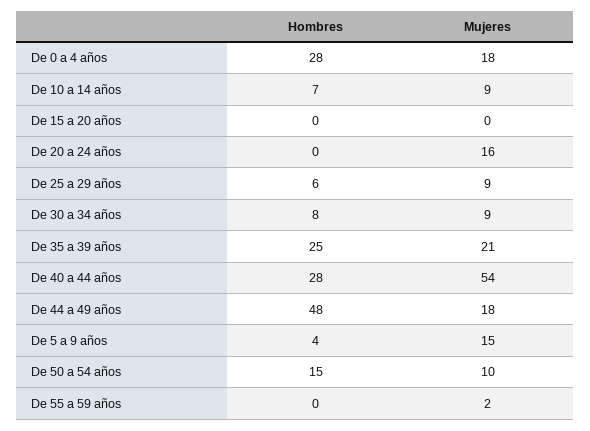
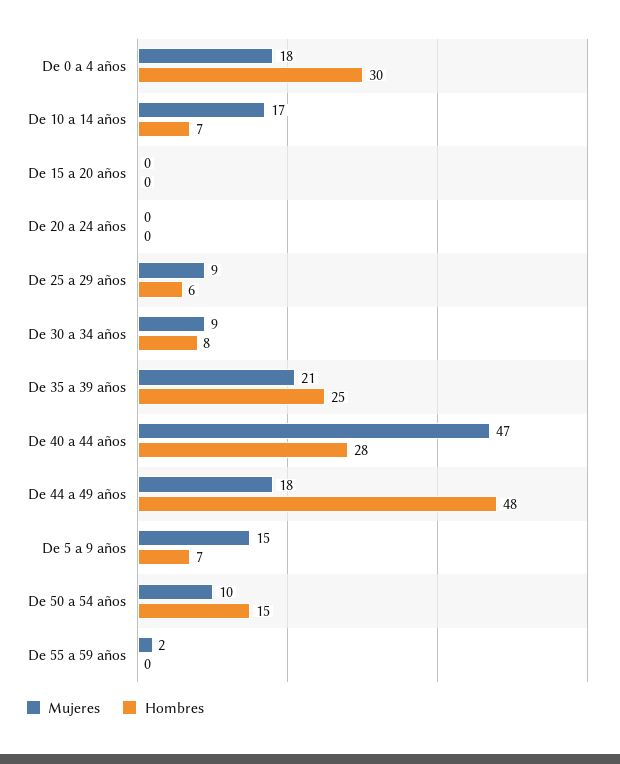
  {
    "Hombres": {
-     "De 0 a 4 años": 28,
+     "De 0 a 4 años": 30,
      "De 10 a 14 años": 7,
      "De 15 a 20 años": 0,
      "De 20 a 24 años": 0,
      "De 25 a 29 años": 6,
      "De 30 a 34 años": 8,
      "De 35 a 39 años": 25,
      "De 40 a 44 años": 28,
      "De 44 a 49 años": 48,
-     "De 5 a 9 años": 4,
+     "De 5 a 9 años": 7,
      "De 50 a 54 años": 15,
      "De 55 a 59 años": 0
    },
    "Mujeres": {
      "De 0 a 4 años": 18,
-     "De 10 a 14 años": 9,
+     "De 10 a 14 años": 17,
      "De 15 a 20 años": 0,
-     "De 20 a 24 años": 16,
+     "De 20 a 24 años": 0,
      "De 25 a 29 años": 9,
      "De 30 a 34 años": 9,
      "De 35 a 39 años": 21,
-     "De 40 a 44 años": 54,
+     "De 40 a 44 años": 47,
      "De 44 a 49 años": 18,
      "De 5 a 9 años": 15,
      "De 50 a 54 años": 10,
      "De 55 a 59 años": 2
    }
  }

